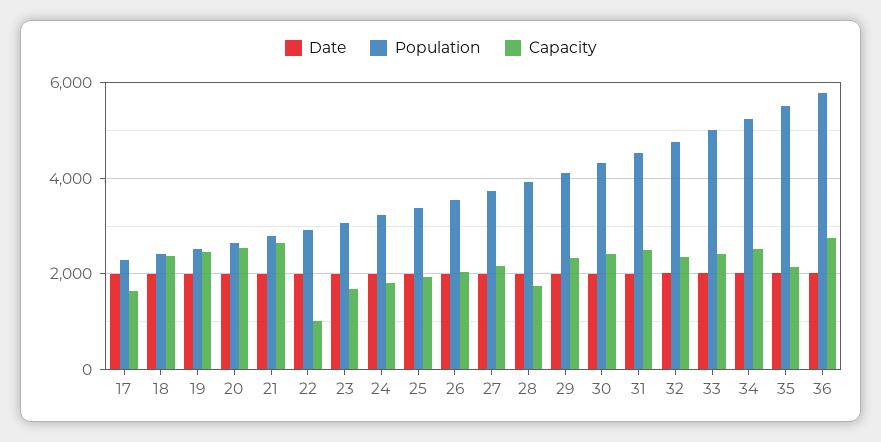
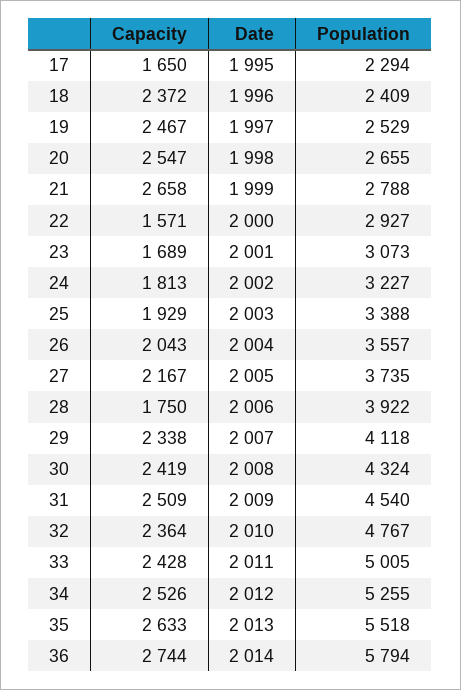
  {
    "Date": {
      "17": 1995,
      "18": 1996,
      "19": 1997,
      "20": 1998,
      "21": 1999,
      "22": 2000,
      "23": 2001,
      "24": 2002,
      "25": 2003,
      "26": 2004,
      "27": 2005,
      "28": 2006,
      "29": 2007,
      "30": 2008,
      "31": 2009,
      "32": 2010,
      "33": 2011,
      "34": 2012,
      "35": 2013,
      "36": 2014
    },
    "Population": {
      "17": 2294,
      "18": 2409,
      "19": 2529,
      "20": 2655,
      "21": 2788,
      "22": 2927,
      "23": 3073,
      "24": 3227,
      "25": 3388,
      "26": 3557,
      "27": 3735,
      "28": 3922,
      "29": 4118,
      "30": 4324,
      "31": 4540,
      "32": 4767,
      "33": 5005,
      "34": 5255,
      "35": 5518,
      "36": 5794
    },
    "Capacity": {
      "17": 1650,
      "18": 2372,
      "19": 2467,
      "20": 2547,
      "21": 2658,
-     "22": 1000,
+     "22": 1571,
      "23": 1689,
      "24": 1813,
      "25": 1929,
      "26": 2043,
      "27": 2167,
      "28": 1750,
      "29": 2338,
      "30": 2419,
      "31": 2509,
      "32": 2364,
      "33": 2428,
      "34": 2526,
-     "35": 2200,
+     "35": 2633,
      "36": 2744
    }
  }

